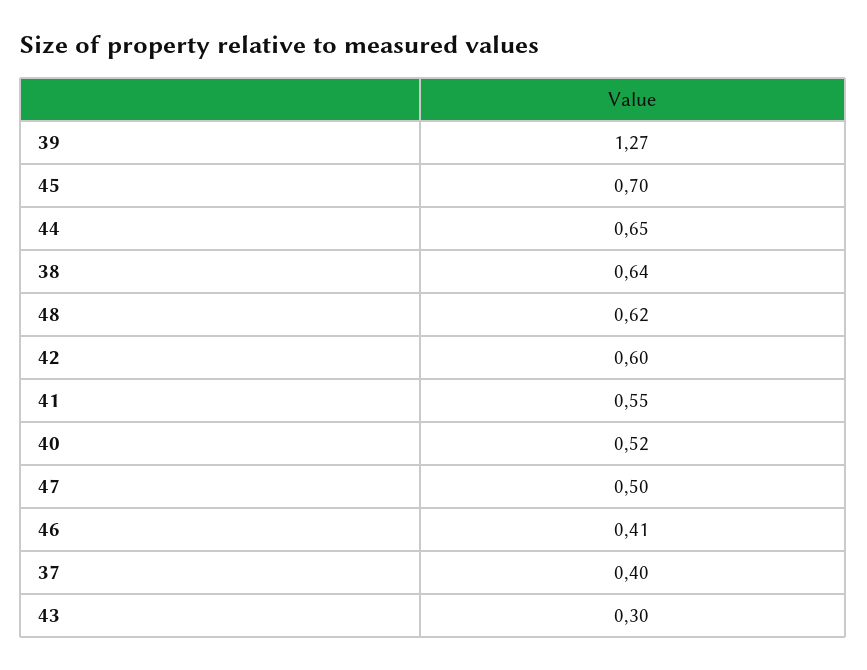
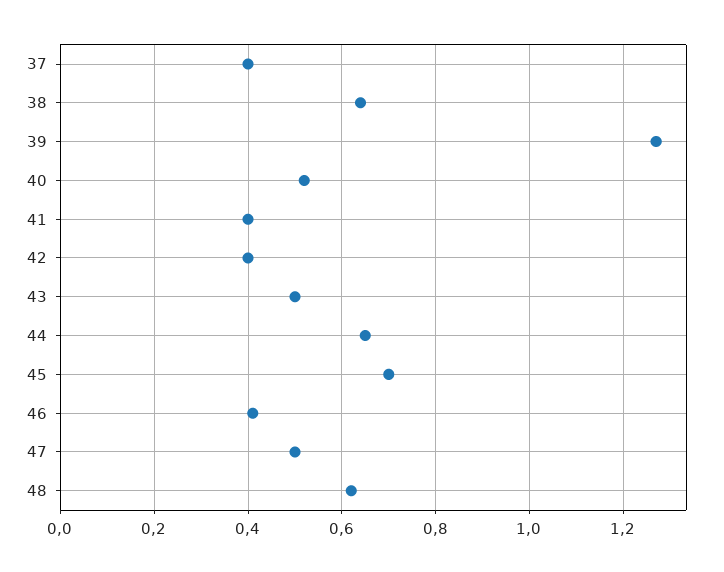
  {
    "39": 1.27,
    "45": 0.7,
    "44": 0.65,
    "38": 0.64,
    "48": 0.62,
-   "42": 0.6,
+   "42": 0.4,
-   "41": 0.55,
+   "41": 0.4,
    "40": 0.52,
    "47": 0.5,
    "46": 0.41,
    "37": 0.4,
-   "43": 0.3
+   "43": 0.5
  }

